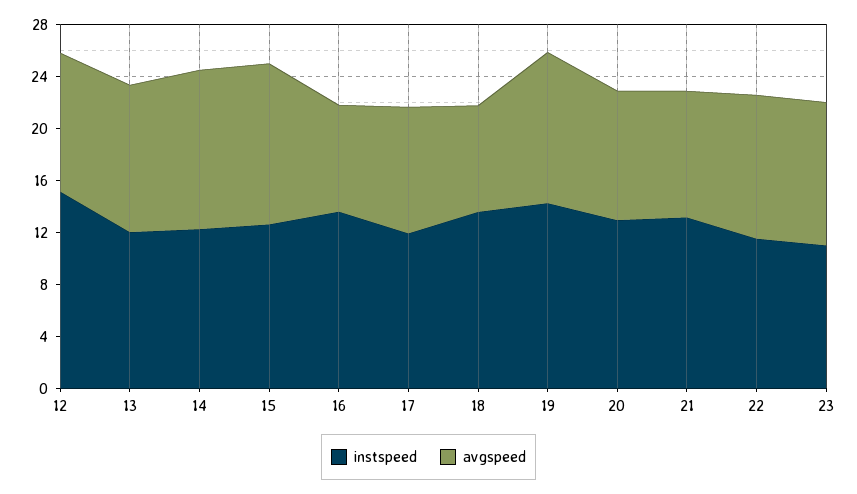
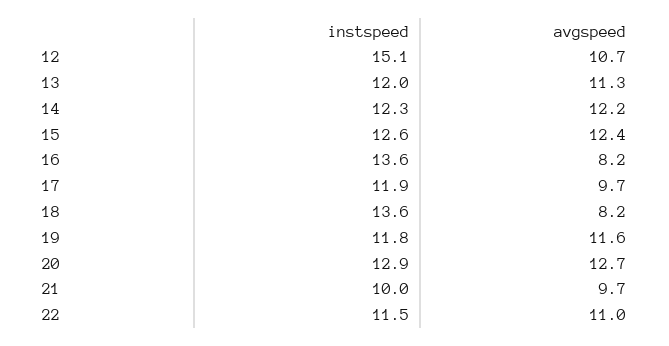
  {
    "instspeed": {
      "12": 15.1,
      "13": 12,
      "14": 12.3,
      "15": 12.6,
      "16": 13.6,
      "17": 11.9,
      "18": 13.6,
-     "19": 14,
+     "19": 11.8,
      "20": 12.9,
-     "21": 13,
+     "21": 10,
-     "22": 11.5,
+     "22": 11.5
-     "23": 11
    },
    "avgspeed": {
      "12": 10.7,
      "13": 11.3,
      "14": 12.2,
      "15": 12.4,
      "16": 8.2,
      "17": 9.7,
      "18": 8.2,
      "19": 11.6,
-     "20": 10,
+     "20": 12.7,
      "21": 9.7,
-     "22": 11,
+     "22": 11
-     "23": 11
    }
  }

